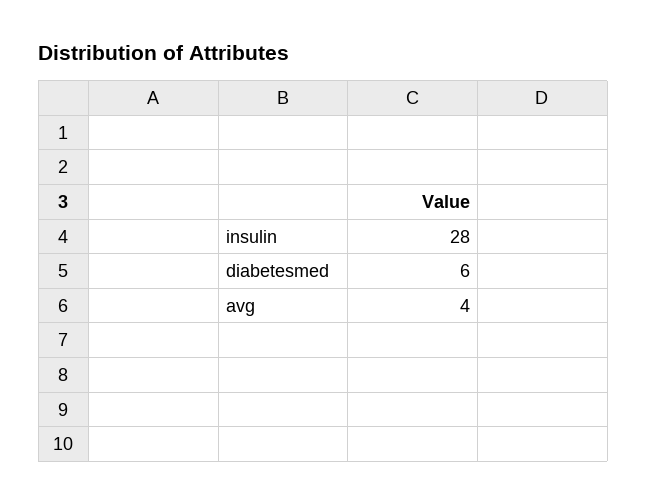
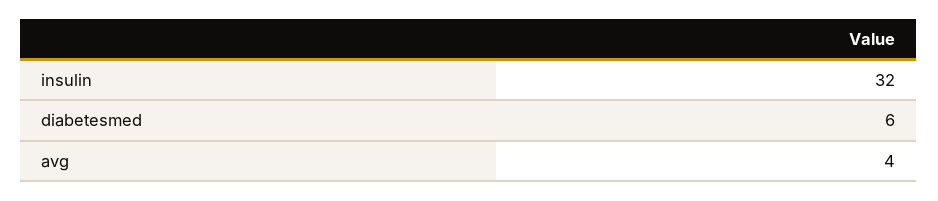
  {
-   "insulin": 28,
+   "insulin": 32,
    "diabetesmed": 6,
    "avg": 4
  }

